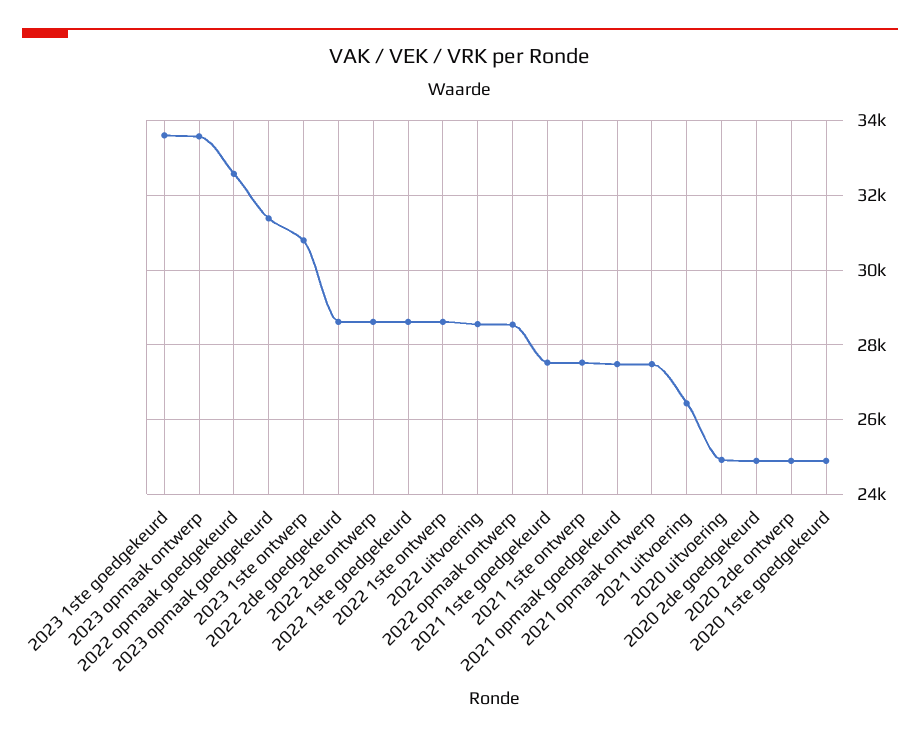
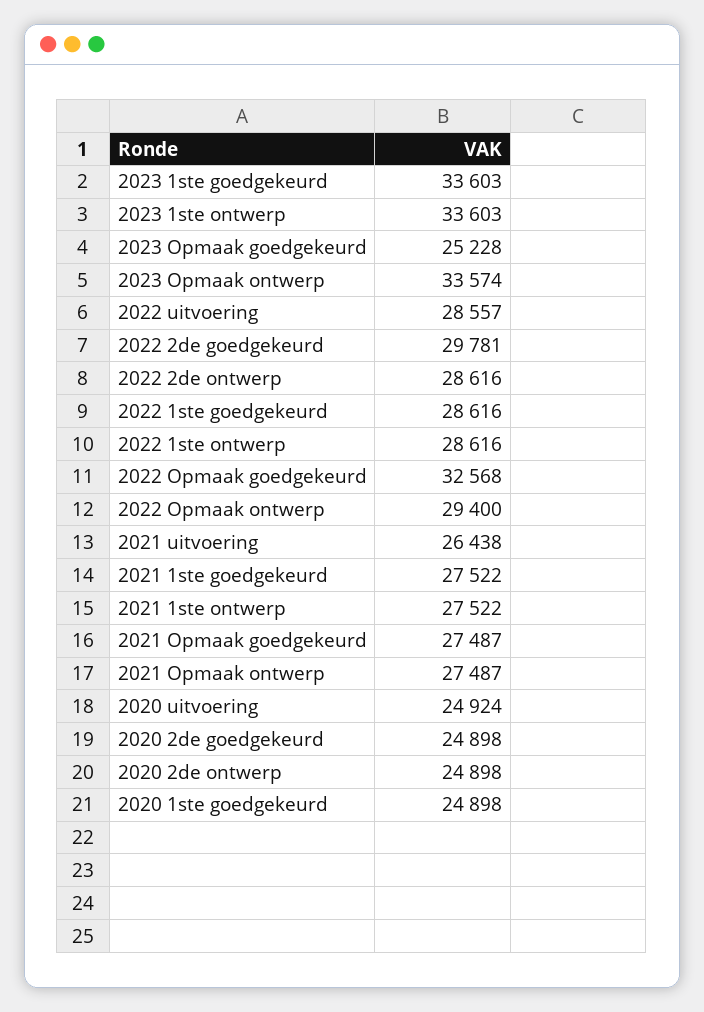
  {
    "2023 1ste goedgekeurd": 33603,
    "2023 opmaak ontwerp": 33574,
    "2022 opmaak goedgekeurd": 32568,
-   "2023 opmaak goedgekeurd": 31400,
+   "2023 opmaak goedgekeurd": 25228,
-   "2023 1ste ontwerp": 30800,
+   "2023 1ste ontwerp": 33603,
-   "2022 2de goedgekeurd": 28600,
+   "2022 2de goedgekeurd": 29781,
    "2022 2de ontwerp": 28616,
    "2022 1ste goedgekeurd": 28616,
    "2022 1ste ontwerp": 28616,
    "2022 uitvoering": 28557,
-   "2022 opmaak ontwerp": 28600,
+   "2022 opmaak ontwerp": 29400,
    "2021 1ste goedgekeurd": 27522,
    "2021 1ste ontwerp": 27522,
    "2021 opmaak goedgekeurd": 27487,
    "2021 opmaak ontwerp": 27487,
    "2021 uitvoering": 26438,
    "2020 uitvoering": 24924,
    "2020 2de goedgekeurd": 24898,
    "2020 2de ontwerp": 24898,
    "2020 1ste goedgekeurd": 24898
  }

